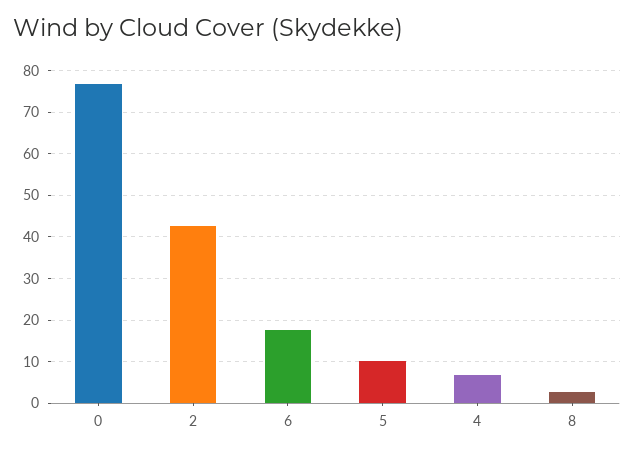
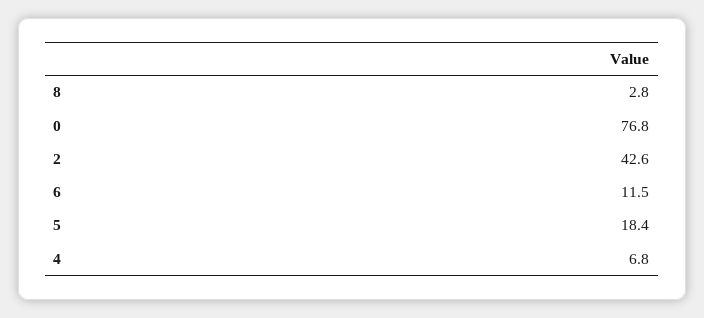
  {
    "0": 76.8,
    "2": 42.6,
-   "6": 18,
+   "6": 11.5,
-   "5": 10,
+   "5": 18.4,
    "4": 6.8,
    "8": 2.8
  }

